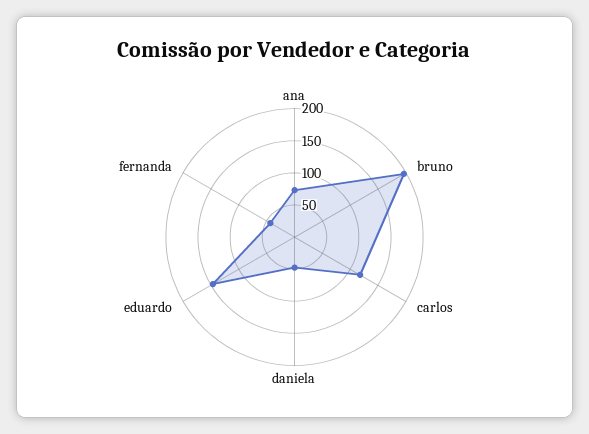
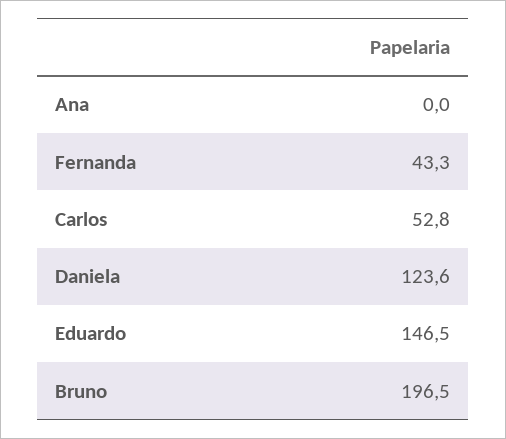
  {
-   "ana": 75,
+   "ana": 0,
    "bruno": 196.5,
-   "carlos": 125,
+   "carlos": 52.8,
-   "daniela": 50,
+   "daniela": 123.6,
    "eduardo": 146.5,
    "fernanda": 43.3
  }

